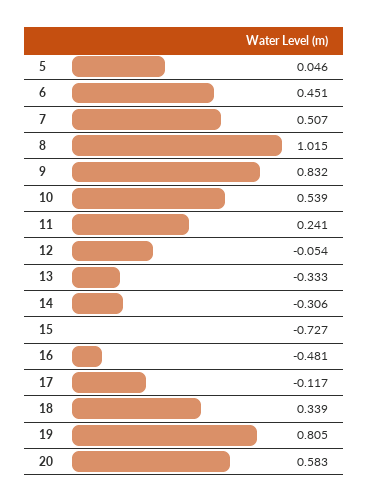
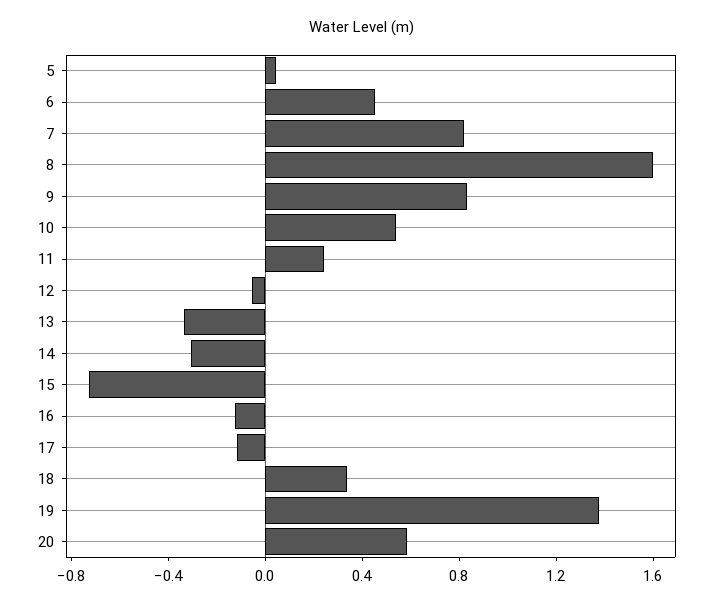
  {
    "5": 0.046,
    "6": 0.451,
-   "7": 0.507,
+   "7": 0.8,
-   "8": 1.015,
+   "8": 1.6,
    "9": 0.832,
    "10": 0.539,
    "11": 0.241,
    "12": -0.054,
    "13": -0.333,
    "14": -0.306,
    "15": -0.727,
-   "16": -0.481,
+   "16": -0.1,
    "17": -0.117,
    "18": 0.339,
-   "19": 0.805,
+   "19": 1.4,
    "20": 0.583
  }

